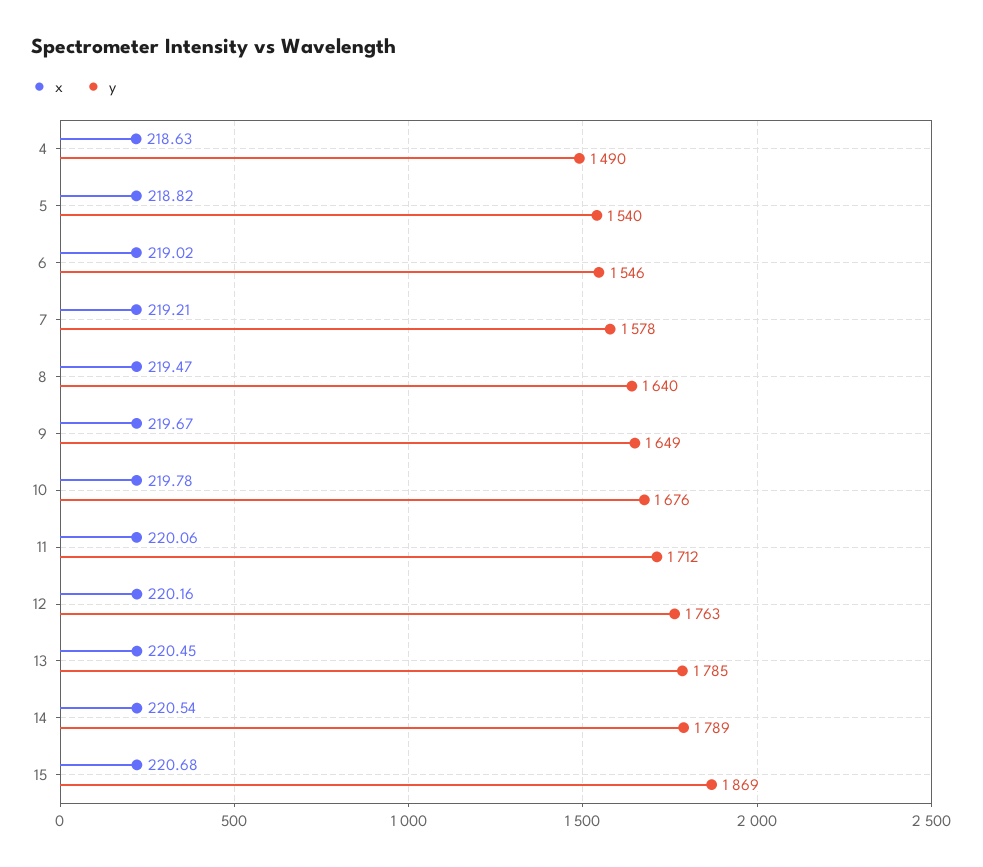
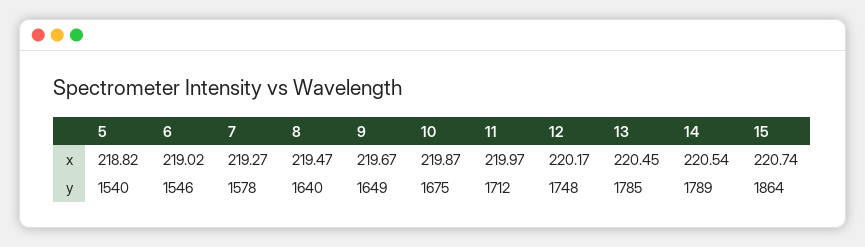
  {
    "x": {
-     "4": 218.63,
      "5": 218.82,
      "6": 219.02,
-     "7": 219.21,
+     "7": 219.27,
      "8": 219.47,
      "9": 219.67,
-     "10": 219.78,
+     "10": 219.87,
-     "11": 220.06,
+     "11": 219.97,
-     "12": 220.16,
+     "12": 220.17,
      "13": 220.45,
      "14": 220.54,
-     "15": 220.68
+     "15": 220.74
    },
    "y": {
-     "4": 1490,
      "5": 1540,
      "6": 1546,
      "7": 1578,
      "8": 1640,
      "9": 1649,
-     "10": 1676,
+     "10": 1675,
      "11": 1712,
-     "12": 1763,
+     "12": 1748,
      "13": 1785,
      "14": 1789,
-     "15": 1869
+     "15": 1864
    }
  }

